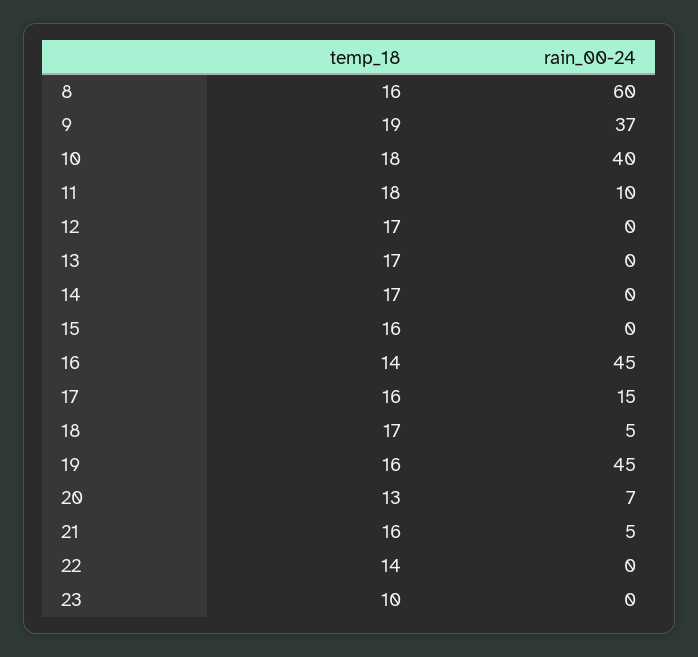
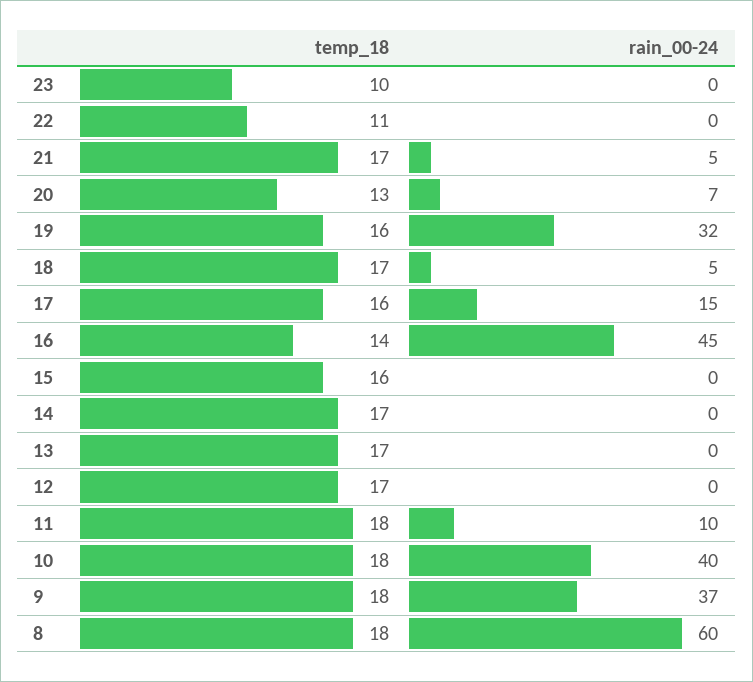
  {
    "temp_18": {
-     "8": 16,
+     "8": 18,
-     "9": 19,
+     "9": 18,
      "10": 18,
      "11": 18,
      "12": 17,
      "13": 17,
      "14": 17,
      "15": 16,
      "16": 14,
      "17": 16,
      "18": 17,
      "19": 16,
      "20": 13,
-     "21": 16,
+     "21": 17,
-     "22": 14,
+     "22": 11,
      "23": 10
    },
    "rain_00-24": {
      "8": 60,
      "9": 37,
      "10": 40,
      "11": 10,
      "12": 0,
      "13": 0,
      "14": 0,
      "15": 0,
      "16": 45,
      "17": 15,
      "18": 5,
-     "19": 45,
+     "19": 32,
      "20": 7,
      "21": 5,
      "22": 0,
      "23": 0
    }
  }

